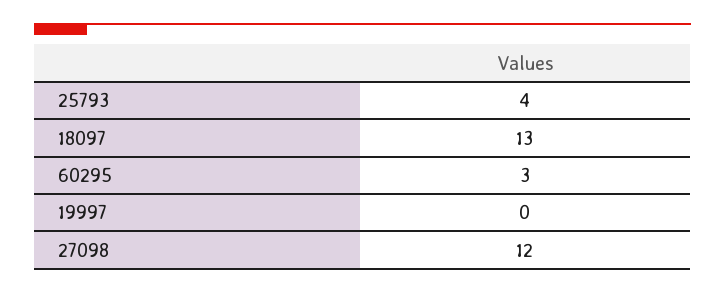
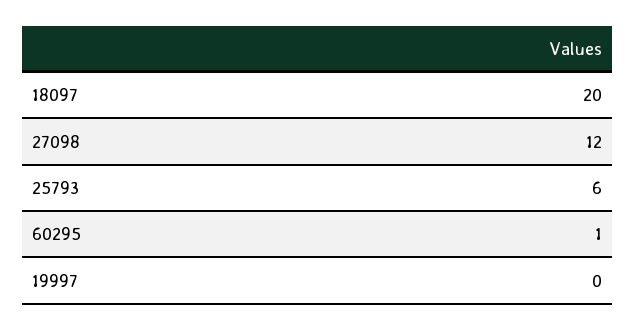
  {
-   "25793": 4,
+   "25793": 6,
-   "18097": 13,
+   "18097": 20,
-   "60295": 3,
+   "60295": 1,
    "19997": 0,
    "27098": 12
  }

